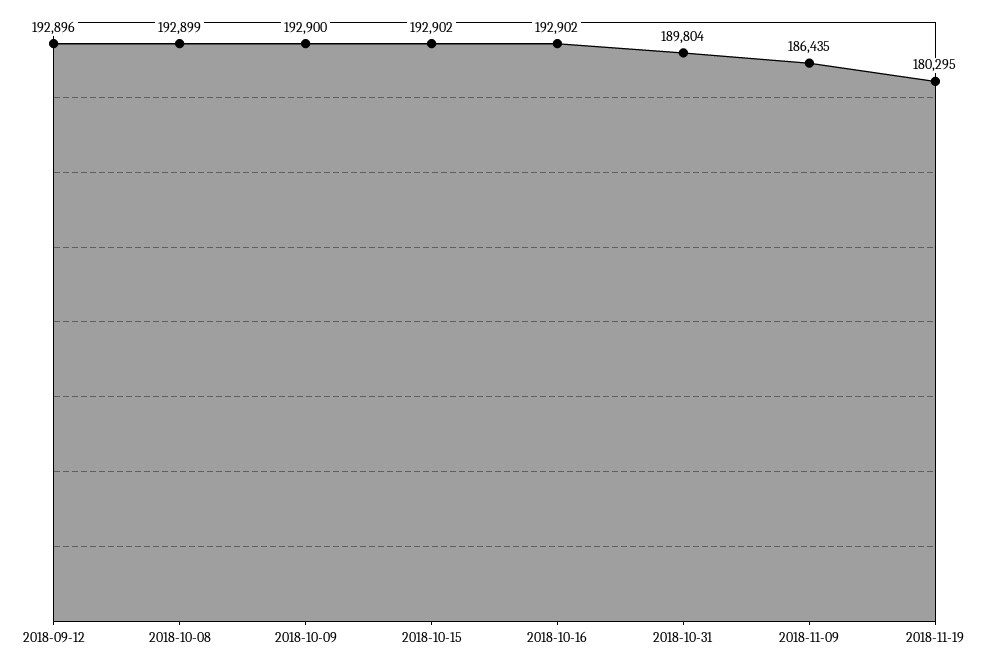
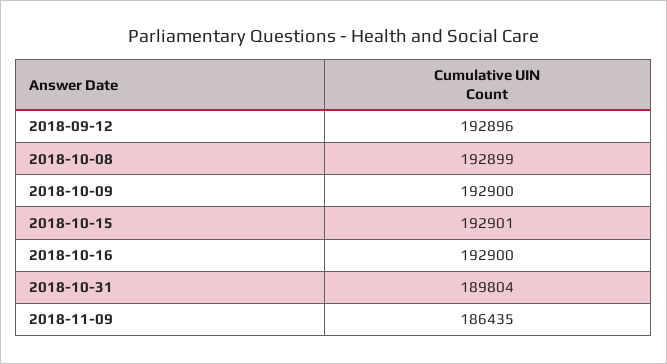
  {
    "2018-09-12": 192896,
    "2018-10-08": 192899,
    "2018-10-09": 192900,
-   "2018-10-15": 192902,
+   "2018-10-15": 192901,
-   "2018-10-16": 192902,
+   "2018-10-16": 192900,
    "2018-10-31": 189804,
-   "2018-11-09": 186435,
+   "2018-11-09": 186435
-   "2018-11-19": 180295
  }

